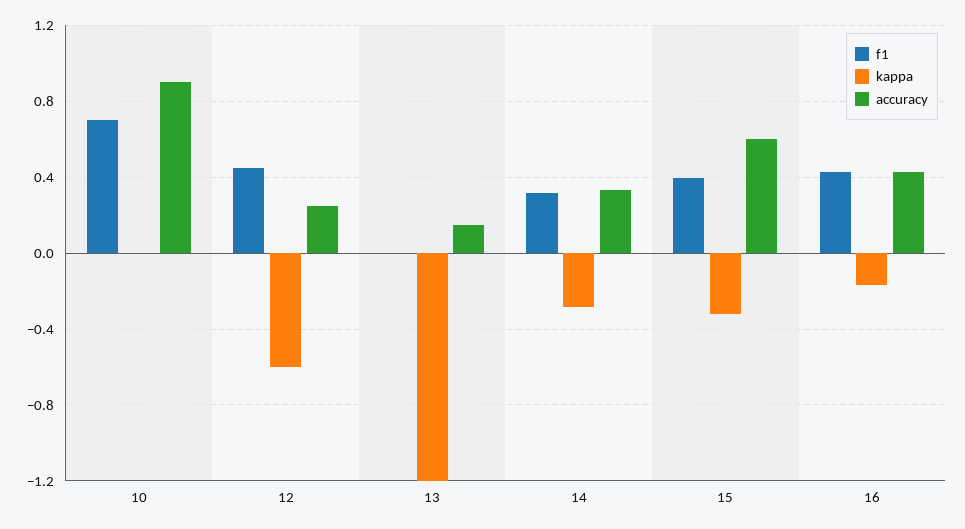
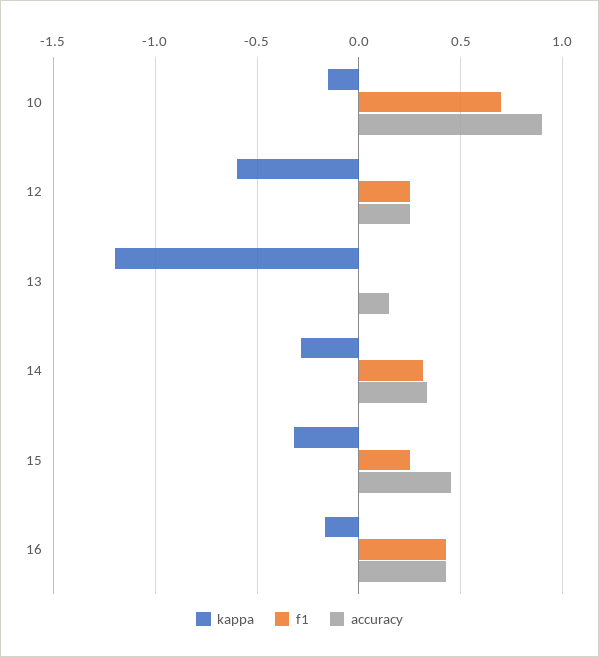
  {
    "f1": {
      "10": 0.7,
-     "12": 0.45,
+     "12": 0.25,
      "13": 0,
      "14": 0.3,
-     "15": 0.4,
+     "15": 0.25,
      "16": 0.45
    },
    "kappa": {
-     "10": 0,
+     "10": -0.15,
      "12": -0.6,
      "13": -1.2,
      "14": -0.3,
      "15": -0.3,
      "16": -0.15
    },
    "accuracy": {
      "10": 0.9,
      "12": 0.25,
      "13": 0.15,
      "14": 0.35,
-     "15": 0.6,
+     "15": 0.45,
      "16": 0.45
    }
  }

